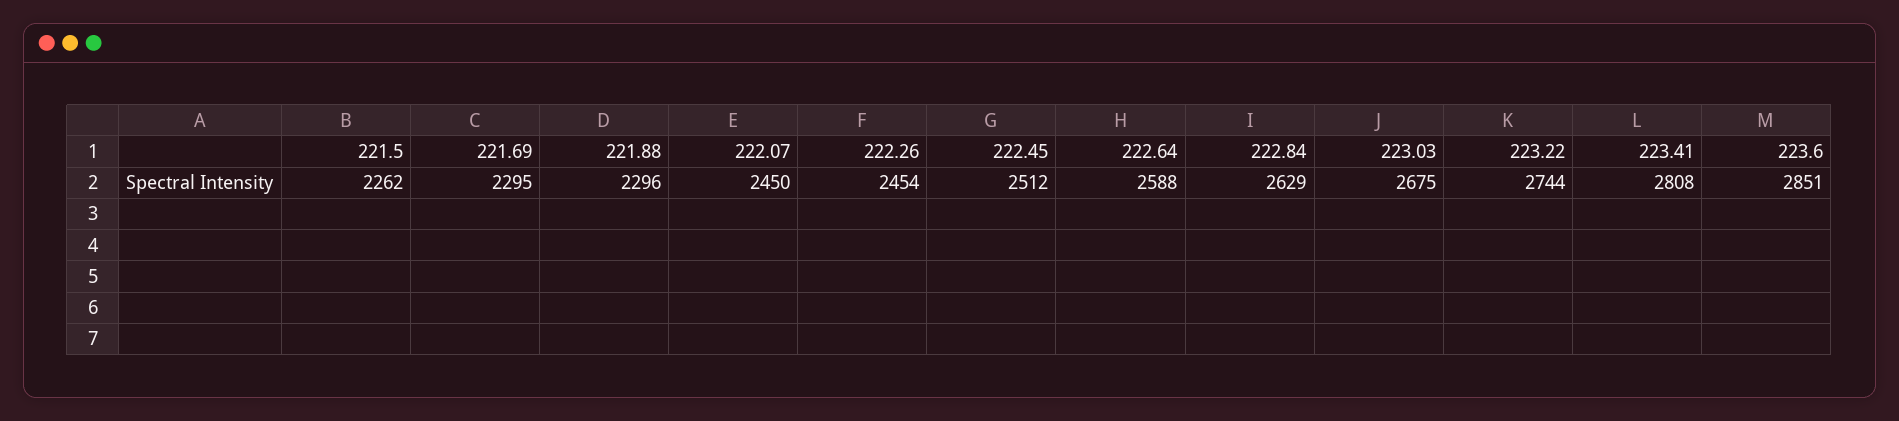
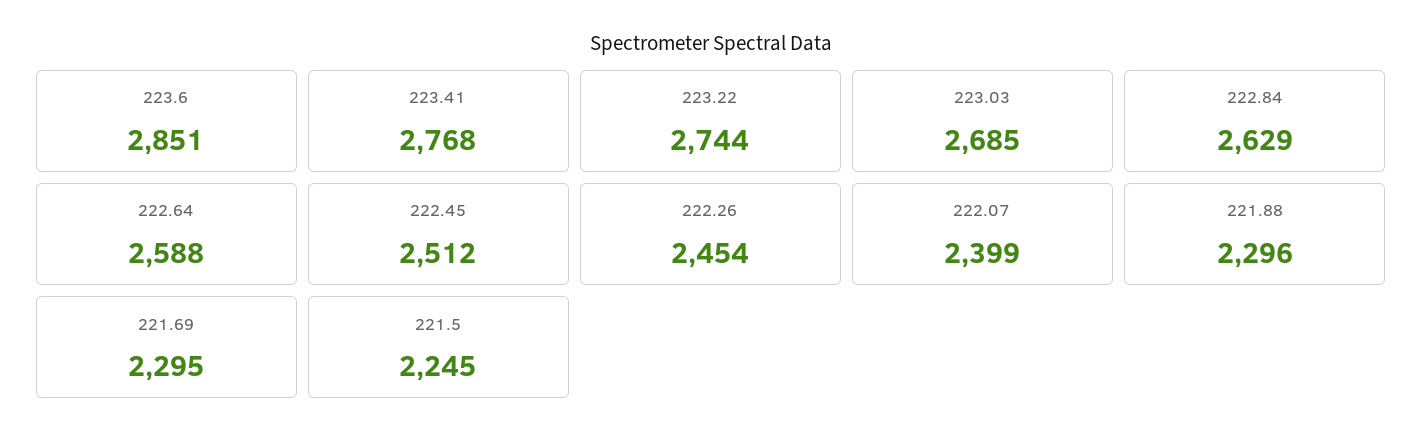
  {
-   "221.5": 2262,
+   "221.5": 2245,
    "221.69": 2295,
    "221.88": 2296,
-   "222.07": 2450,
+   "222.07": 2399,
    "222.26": 2454,
    "222.45": 2512,
    "222.64": 2588,
    "222.84": 2629,
-   "223.03": 2675,
+   "223.03": 2685,
    "223.22": 2744,
-   "223.41": 2808,
+   "223.41": 2768,
    "223.6": 2851
  }

